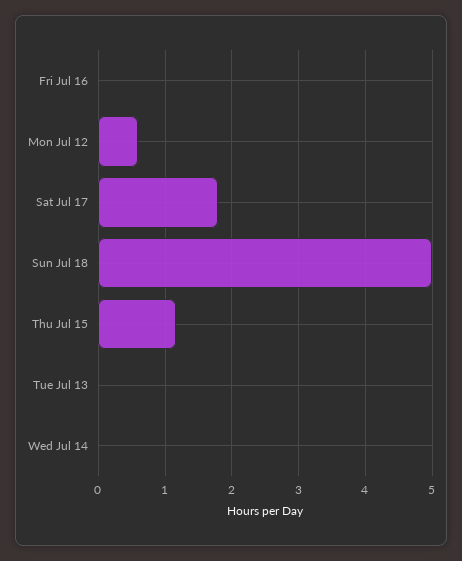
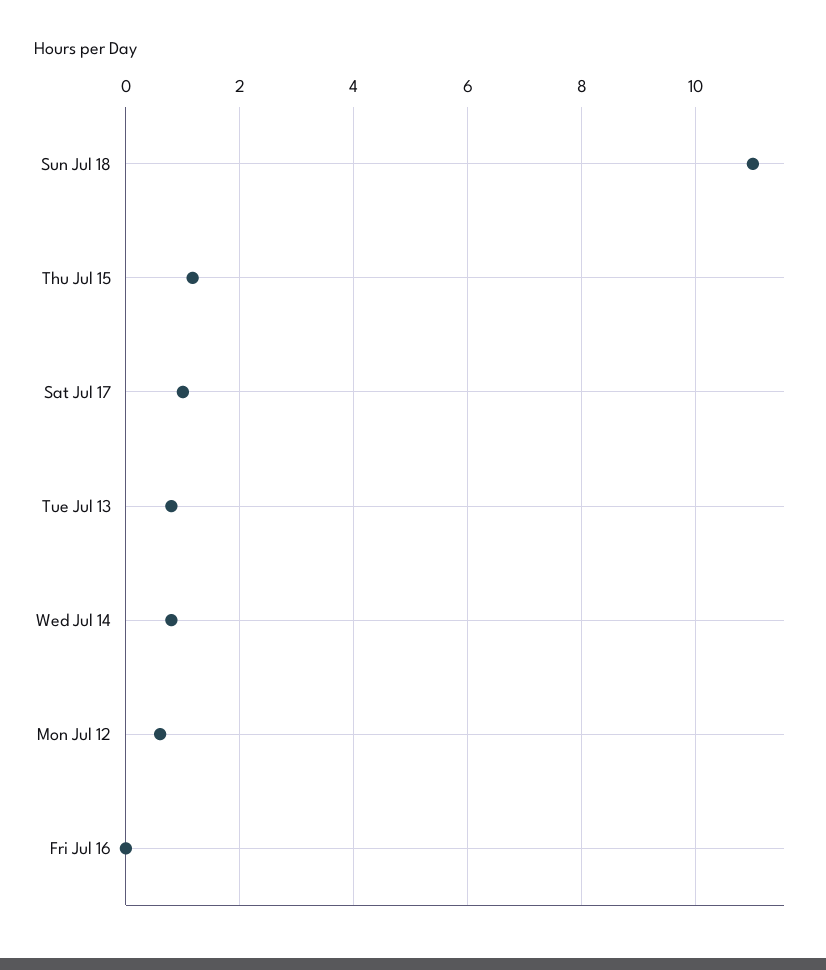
  {
    "Fri Jul 16": 0,
    "Mon Jul 12": 0.6,
-   "Sat Jul 17": 1.8,
+   "Sat Jul 17": 1,
-   "Sun Jul 18": 5,
+   "Sun Jul 18": 11,
    "Thu Jul 15": 1.2,
-   "Tue Jul 13": 0,
+   "Tue Jul 13": 0.8,
-   "Wed Jul 14": 0
+   "Wed Jul 14": 0.8
  }

